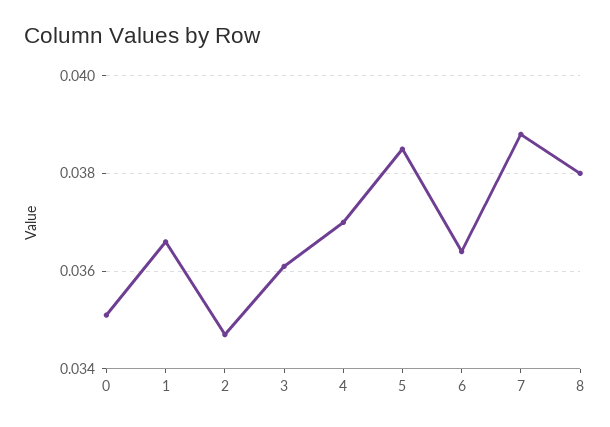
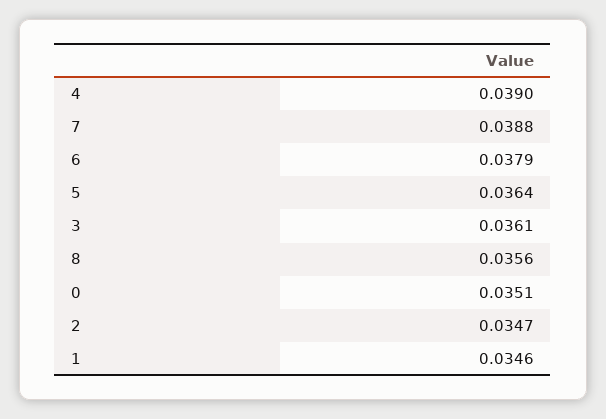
  {
    "0": 0.0351,
-   "1": 0.0365,
+   "1": 0.0346,
    "2": 0.0347,
    "3": 0.0361,
-   "4": 0.037,
+   "4": 0.039,
-   "5": 0.0385,
+   "5": 0.0364,
-   "6": 0.0365,
+   "6": 0.0379,
    "7": 0.0388,
-   "8": 0.038
+   "8": 0.0356
  }

